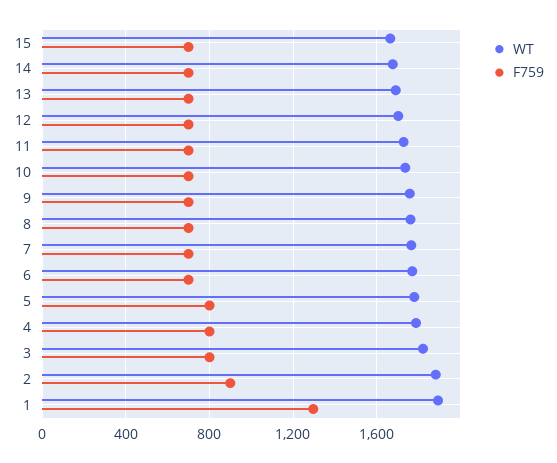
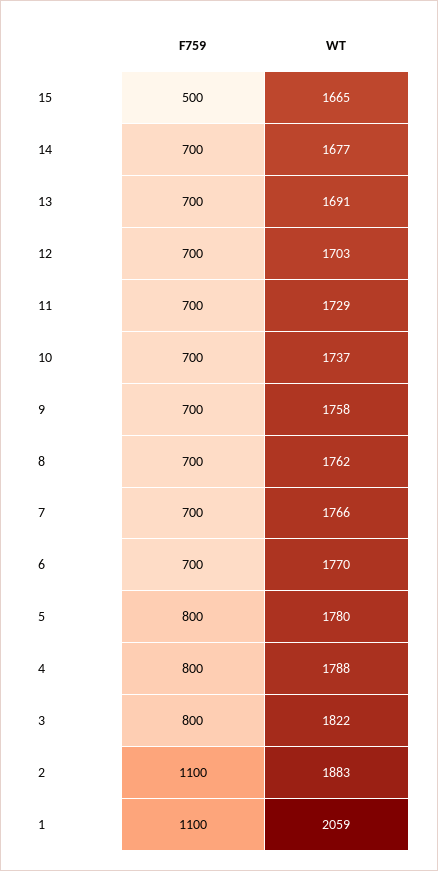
  {
    "WT": {
      "15": 1665,
      "14": 1677,
      "13": 1691,
      "12": 1703,
      "11": 1729,
      "10": 1737,
      "9": 1758,
      "8": 1762,
      "7": 1766,
      "6": 1770,
      "5": 1780,
      "4": 1788,
      "3": 1822,
      "2": 1883,
-     "1": 1900
+     "1": 2059
    },
    "F759": {
-     "15": 700,
+     "15": 500,
      "14": 700,
      "13": 700,
      "12": 700,
      "11": 700,
      "10": 700,
      "9": 700,
      "8": 700,
      "7": 700,
      "6": 700,
      "5": 800,
      "4": 800,
      "3": 800,
-     "2": 900,
+     "2": 1100,
-     "1": 1300
+     "1": 1100
    }
  }

